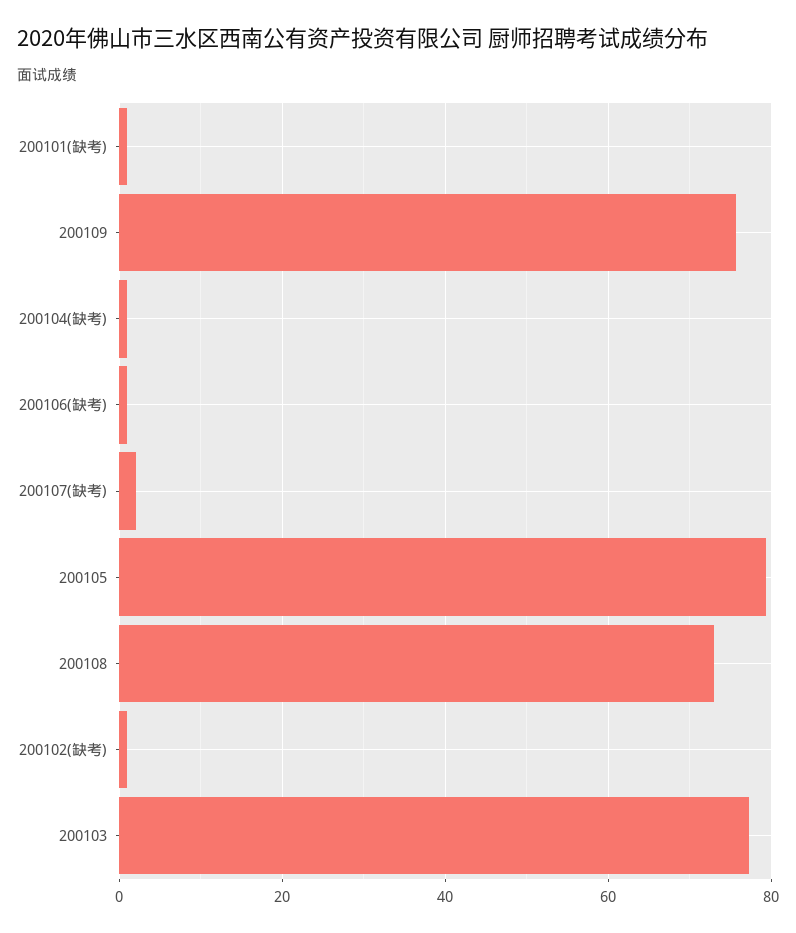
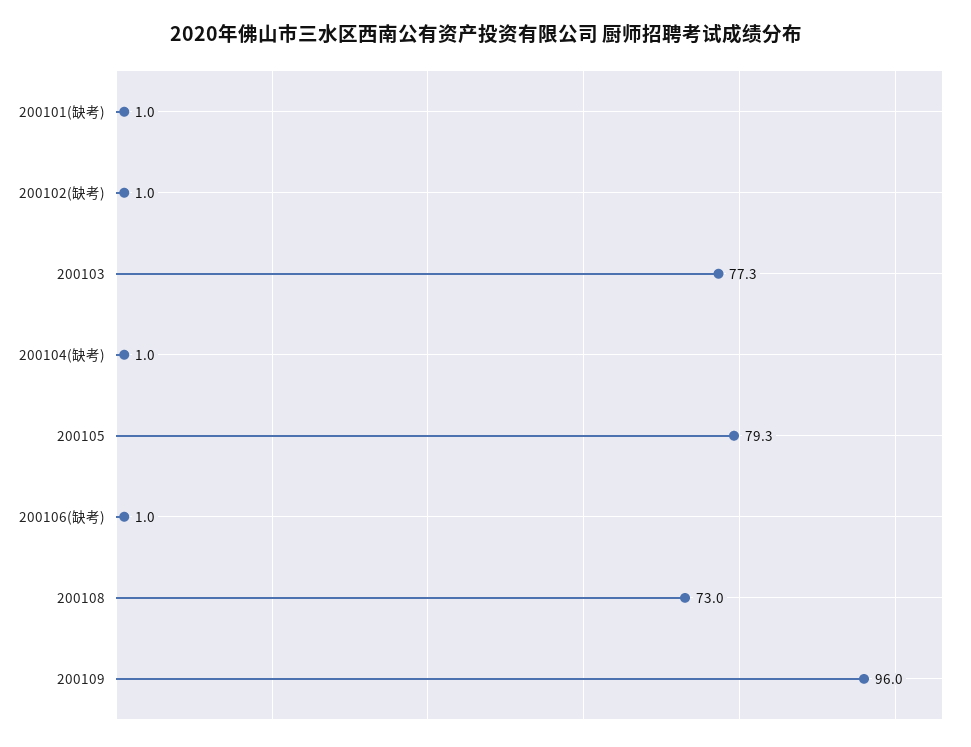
  {
    "200101(缺考)": 1,
-   "200109": 76,
+   "200109": 96,
    "200104(缺考)": 1,
    "200106(缺考)": 1,
-   "200107(缺考)": 2,
    "200105": 79.3,
    "200108": 73,
    "200102(缺考)": 1,
    "200103": 77.3
  }

